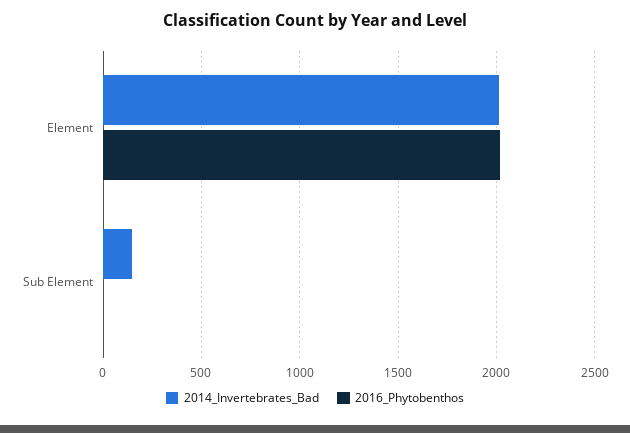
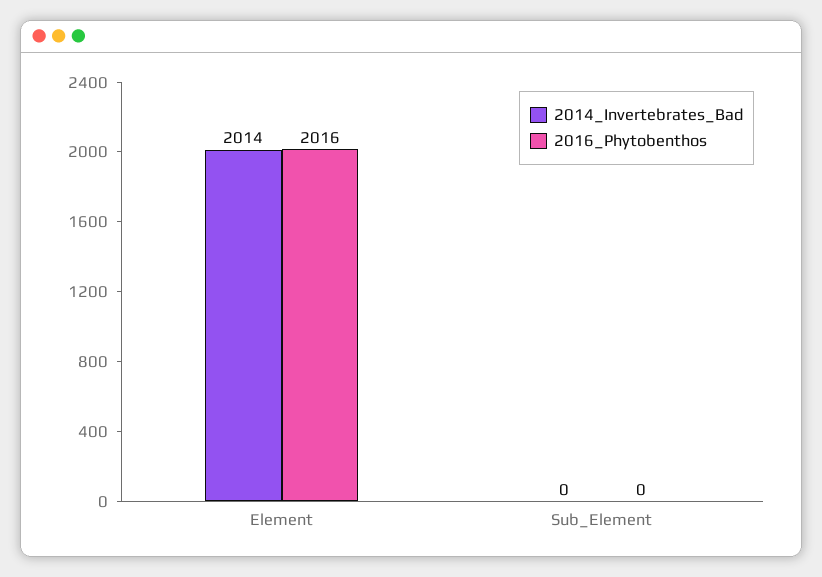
  {
    "2014_Invertebrates_Bad": {
      "Element": 2014,
-     "Sub Element": 150
+     "Sub Element": 0
    },
    "2016_Phytobenthos": {
      "Element": 2016,
      "Sub Element": 0
    }
  }

